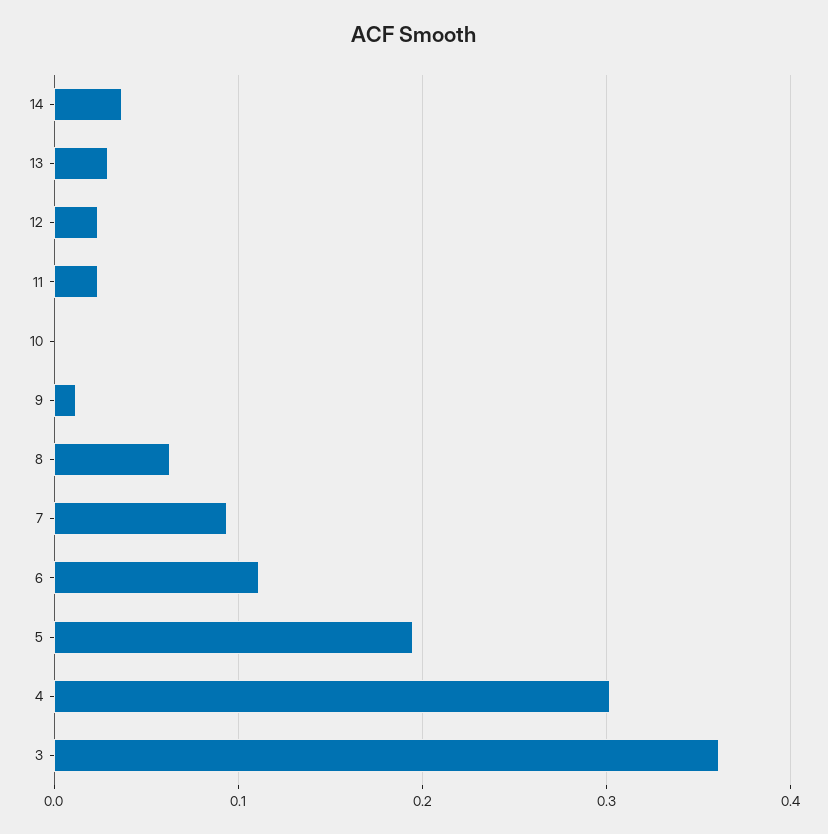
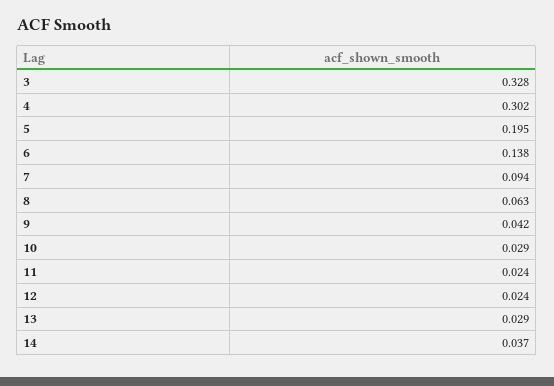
  {
    "14": 0.037,
    "13": 0.029,
    "12": 0.024,
    "11": 0.024,
-   "10": 0,
+   "10": 0.029,
-   "9": 0.01,
+   "9": 0.042,
    "8": 0.063,
    "7": 0.094,
-   "6": 0.11,
+   "6": 0.138,
    "5": 0.195,
    "4": 0.302,
-   "3": 0.36
+   "3": 0.328
  }

